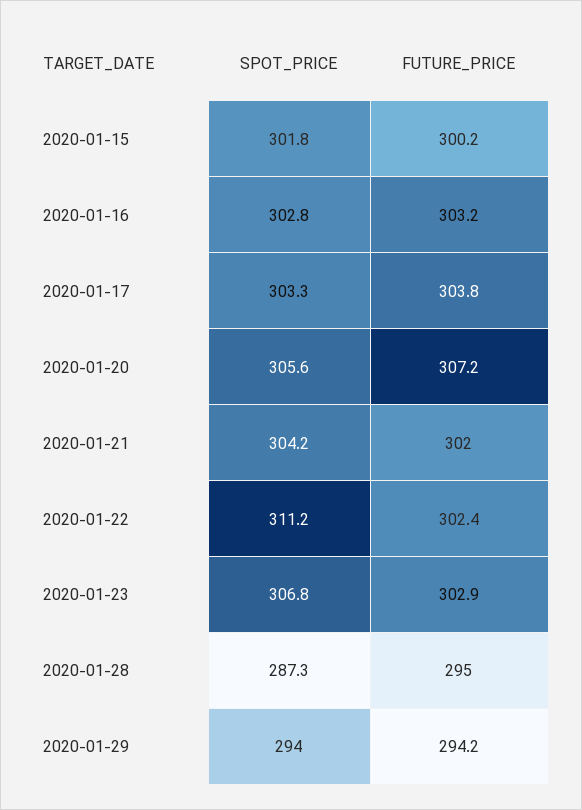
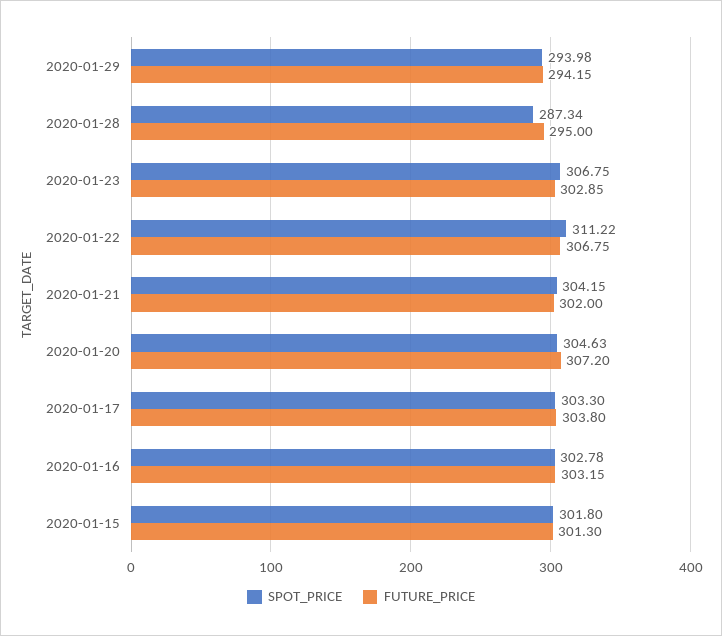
  {
    "SPOT_PRICE": {
      "2020-01-15": 301.8,
      "2020-01-16": 302.78,
      "2020-01-17": 303.3,
-     "2020-01-20": 305.6,
+     "2020-01-20": 304.63,
      "2020-01-21": 304.15,
      "2020-01-22": 311.22,
      "2020-01-23": 306.75,
      "2020-01-28": 287.34,
      "2020-01-29": 293.98
    },
    "FUTURE_PRICE": {
-     "2020-01-15": 300.2,
+     "2020-01-15": 301.3,
      "2020-01-16": 303.15,
      "2020-01-17": 303.8,
      "2020-01-20": 307.2,
      "2020-01-21": 302,
-     "2020-01-22": 302.4,
+     "2020-01-22": 306.75,
      "2020-01-23": 302.85,
      "2020-01-28": 295,
      "2020-01-29": 294.15
    }
  }

